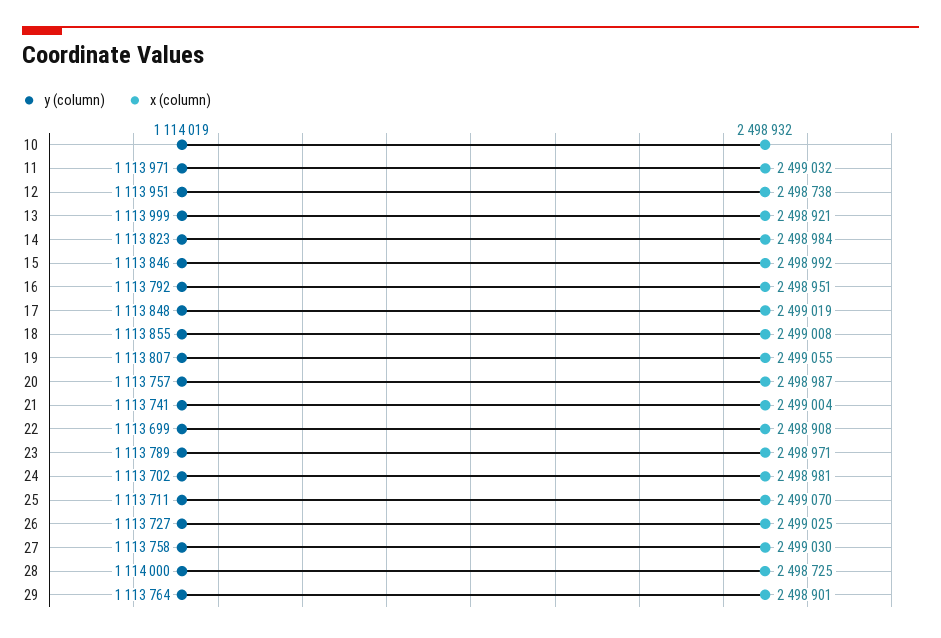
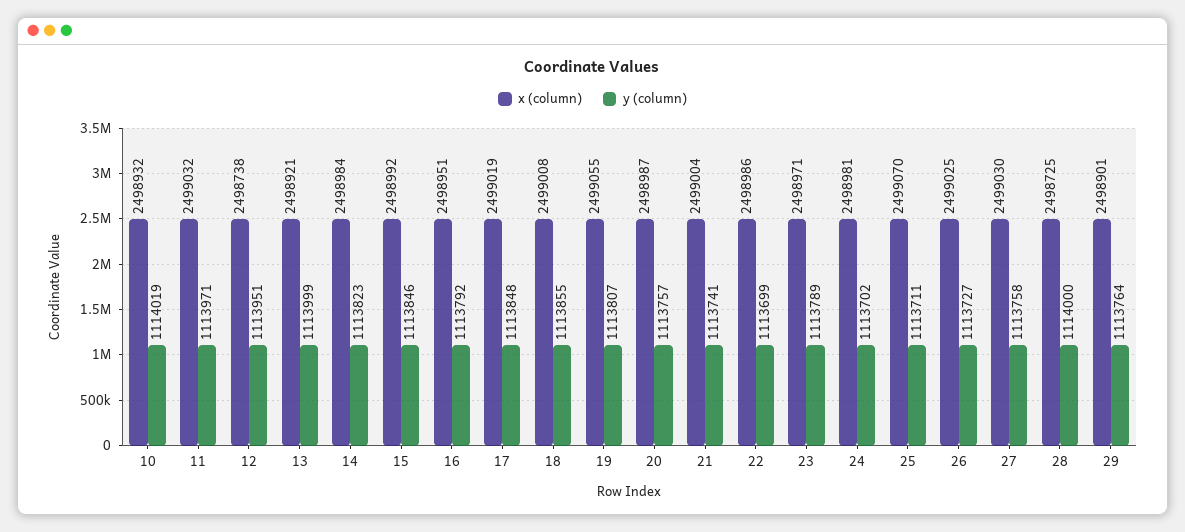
  {
    "y (column)": {
      "10": 1114019,
      "11": 1113971,
      "12": 1113951,
      "13": 1113999,
      "14": 1113823,
      "15": 1113846,
      "16": 1113792,
      "17": 1113848,
      "18": 1113855,
      "19": 1113807,
      "20": 1113757,
      "21": 1113741,
      "22": 1113699,
      "23": 1113789,
      "24": 1113702,
      "25": 1113711,
      "26": 1113727,
      "27": 1113758,
      "28": 1114000,
      "29": 1113764
    },
    "x (column)": {
      "10": 2498932,
      "11": 2499032,
      "12": 2498738,
      "13": 2498921,
      "14": 2498984,
      "15": 2498992,
      "16": 2498951,
      "17": 2499019,
      "18": 2499008,
      "19": 2499055,
      "20": 2498987,
      "21": 2499004,
-     "22": 2498908,
+     "22": 2498986,
      "23": 2498971,
      "24": 2498981,
      "25": 2499070,
      "26": 2499025,
      "27": 2499030,
      "28": 2498725,
      "29": 2498901
    }
  }

